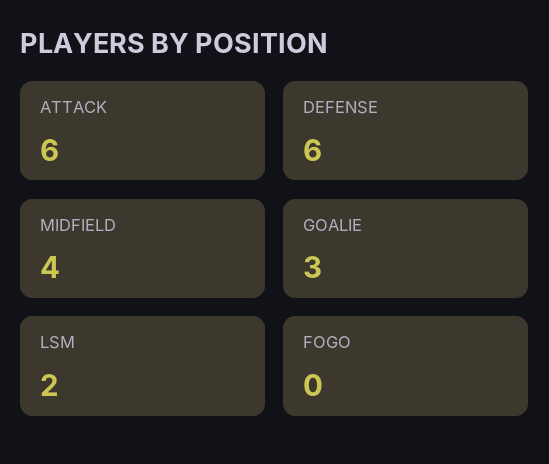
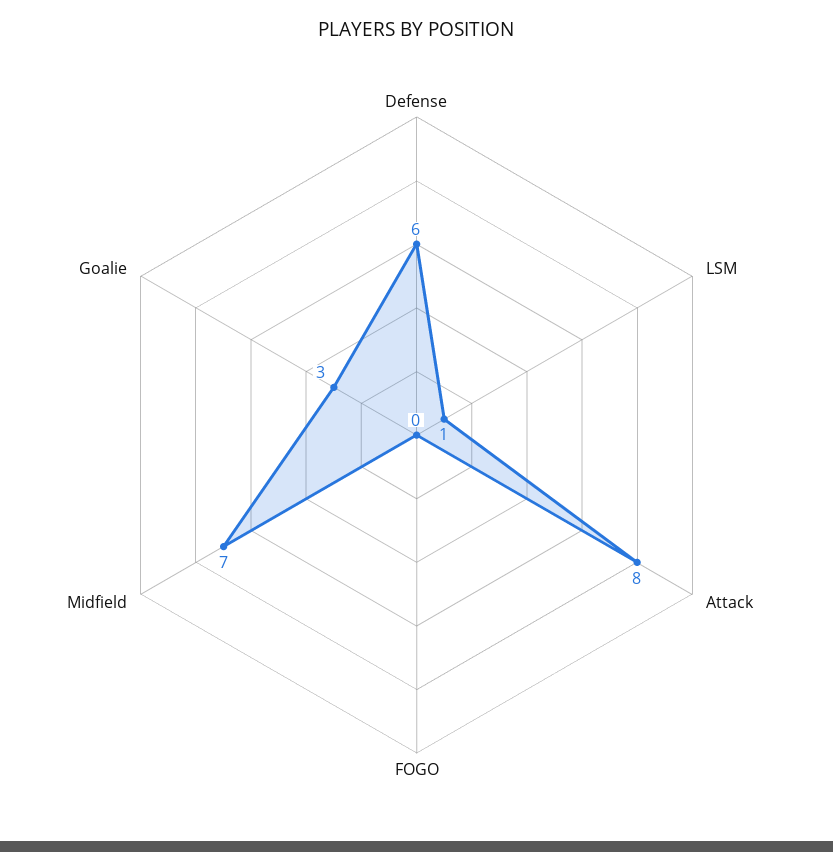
  {
-   "ATTACK": 6,
+   "ATTACK": 8,
    "DEFENSE": 6,
-   "MIDFIELD": 4,
+   "MIDFIELD": 7,
    "GOALIE": 3,
-   "LSM": 2,
+   "LSM": 1,
    "FOGO": 0
  }

